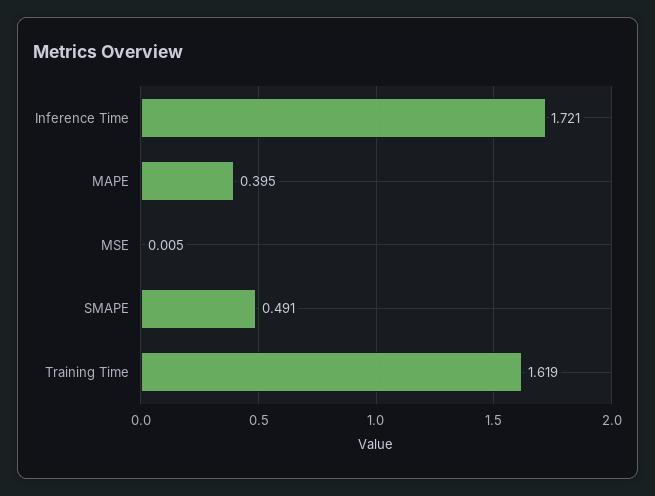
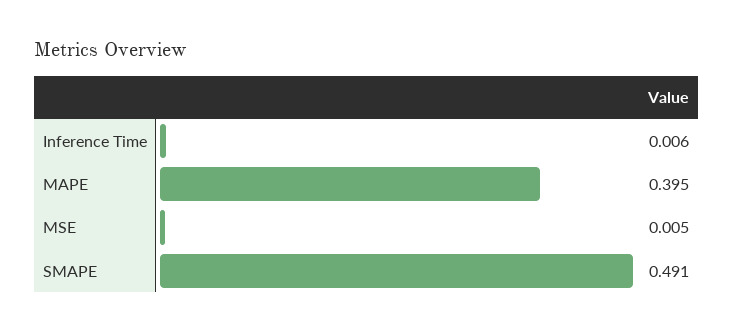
  {
-   "Inference Time": 1.721,
+   "Inference Time": 0.006,
    "MAPE": 0.395,
    "MSE": 0.005,
-   "SMAPE": 0.491,
+   "SMAPE": 0.491
-   "Training Time": 1.619
  }

